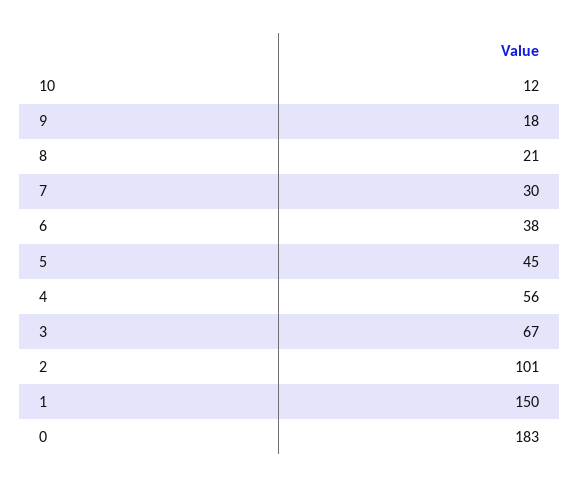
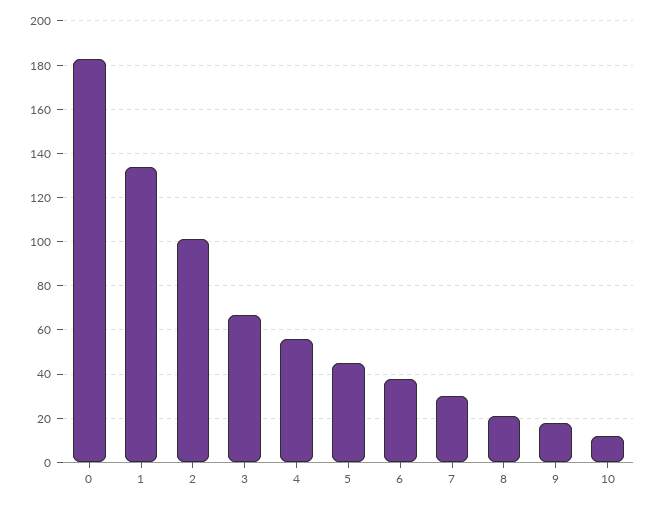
  {
    "10": 12,
    "9": 18,
    "8": 21,
    "7": 30,
    "6": 38,
    "5": 45,
    "4": 56,
    "3": 67,
    "2": 101,
-   "1": 150,
+   "1": 135,
    "0": 183
  }

